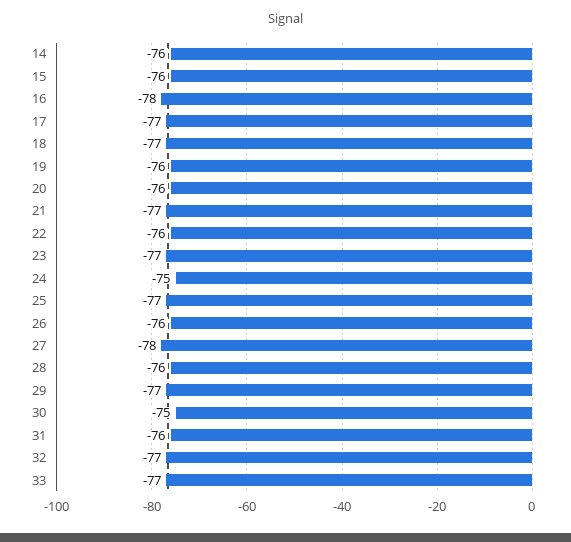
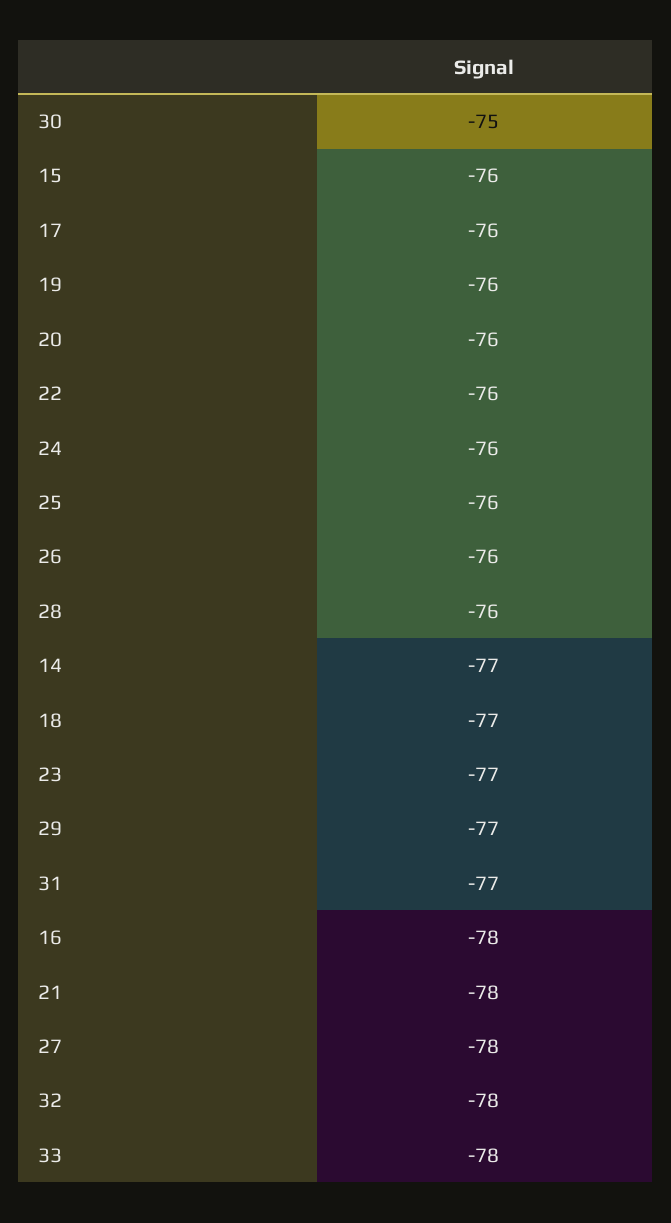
  {
-   "14": -76,
+   "14": -77,
    "15": -76,
    "16": -78,
-   "17": -77,
+   "17": -76,
    "18": -77,
    "19": -76,
    "20": -76,
-   "21": -77,
+   "21": -78,
    "22": -76,
    "23": -77,
-   "24": -75,
+   "24": -76,
-   "25": -77,
+   "25": -76,
    "26": -76,
    "27": -78,
    "28": -76,
    "29": -77,
    "30": -75,
-   "31": -76,
+   "31": -77,
-   "32": -77,
+   "32": -78,
-   "33": -77
+   "33": -78
  }

